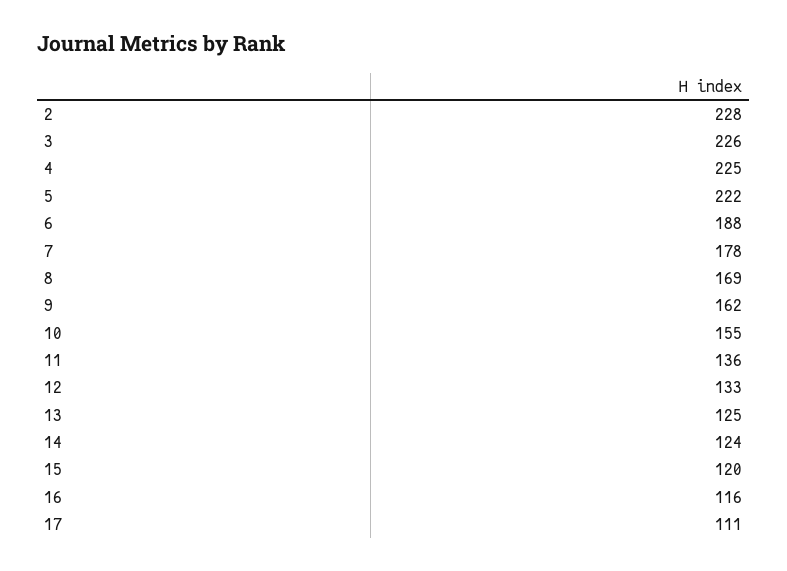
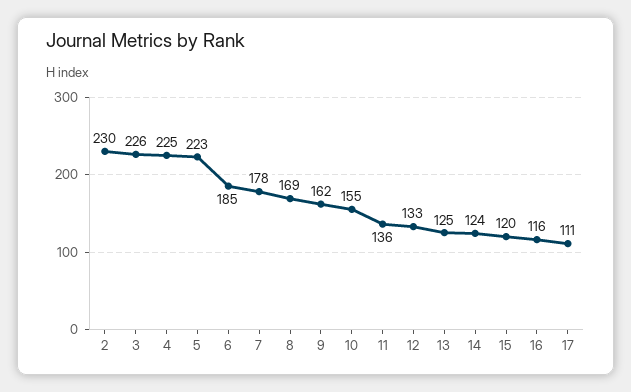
  {
-   "2": 228,
+   "2": 230,
    "3": 226,
    "4": 225,
-   "5": 222,
+   "5": 223,
-   "6": 188,
+   "6": 185,
    "7": 178,
    "8": 169,
    "9": 162,
    "10": 155,
    "11": 136,
    "12": 133,
    "13": 125,
    "14": 124,
    "15": 120,
    "16": 116,
    "17": 111
  }

